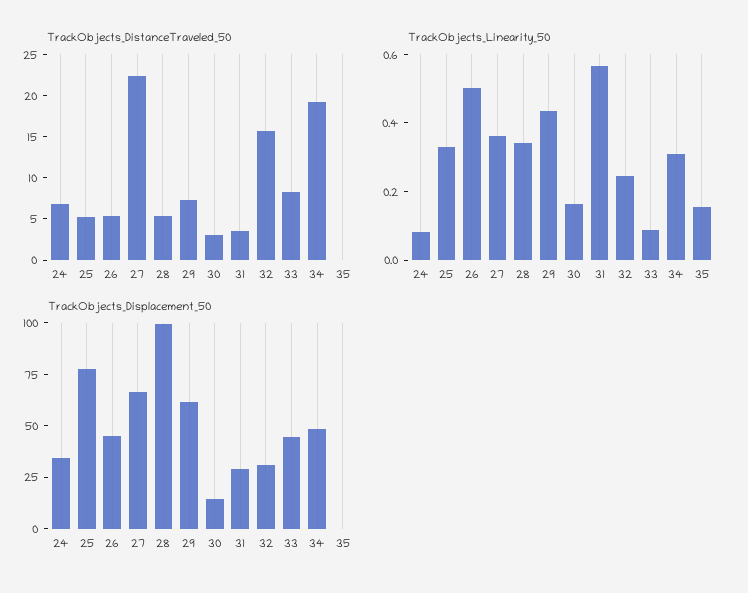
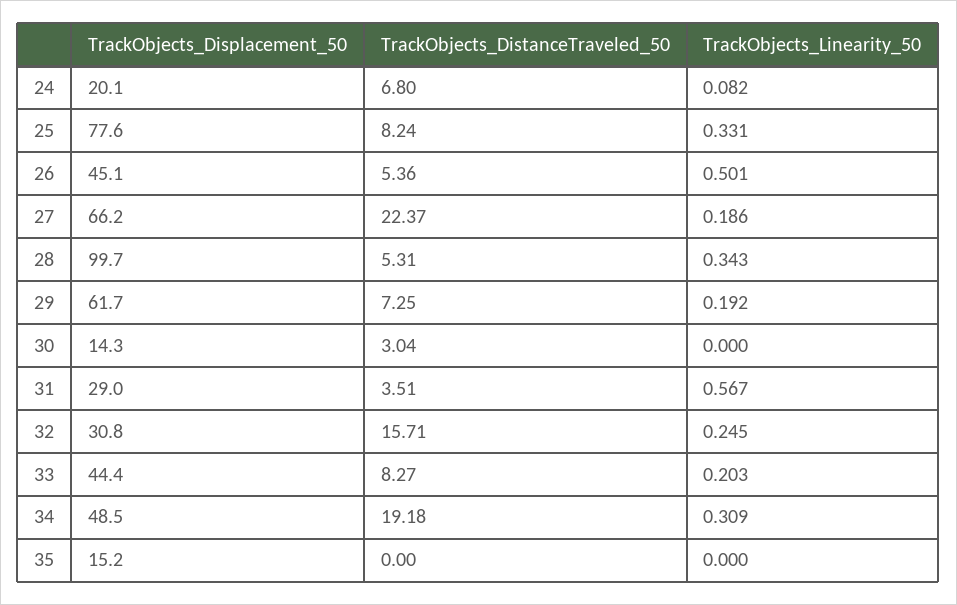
  {
    "TrackObjects_DistanceTraveled_50": {
      "24": 6.8,
-     "25": 5,
+     "25": 8.24,
      "26": 5.36,
      "27": 22.37,
      "28": 5.31,
      "29": 7.25,
      "30": 3.04,
      "31": 3.51,
      "32": 15.71,
      "33": 8.27,
      "34": 19.18,
      "35": 0
    },
    "TrackObjects_Linearity_50": {
      "24": 0.082,
      "25": 0.331,
      "26": 0.501,
-     "27": 0.35,
+     "27": 0.186,
      "28": 0.343,
-     "29": 0.45,
+     "29": 0.192,
-     "30": 0.15,
+     "30": 0,
      "31": 0.567,
      "32": 0.245,
-     "33": 0.1,
+     "33": 0.203,
      "34": 0.309,
-     "35": 0.15
+     "35": 0
    },
    "TrackObjects_Displacement_50": {
-     "24": 35,
+     "24": 20.1,
      "25": 77.6,
      "26": 45.1,
      "27": 66.2,
      "28": 99.7,
      "29": 61.7,
      "30": 14.3,
      "31": 29,
      "32": 30.8,
      "33": 44.4,
      "34": 48.5,
-     "35": 0
+     "35": 15.2
    }
  }

